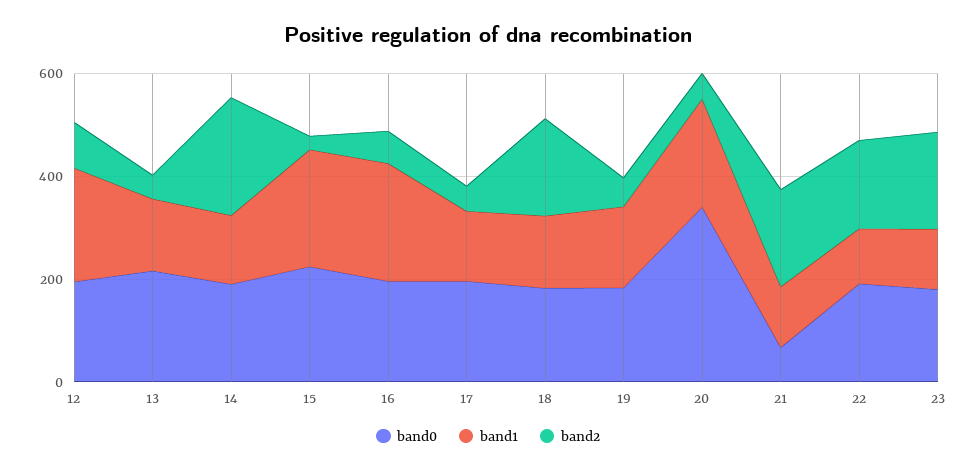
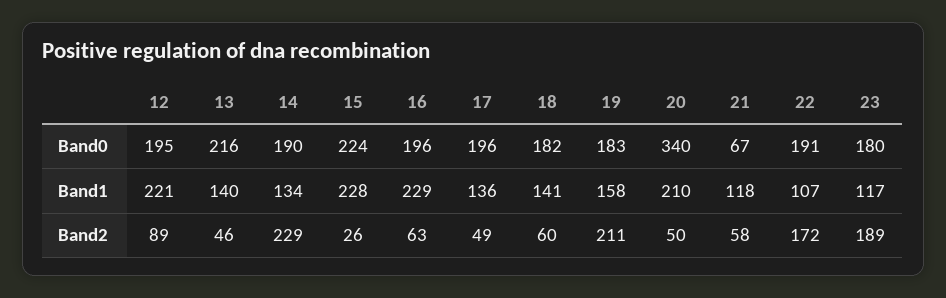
  {
    "band0": {
      "12": 195,
      "13": 216,
      "14": 190,
      "15": 224,
      "16": 196,
      "17": 196,
      "18": 182,
      "19": 183,
      "20": 340,
      "21": 67,
      "22": 191,
      "23": 180
    },
    "band1": {
      "12": 221,
      "13": 140,
      "14": 134,
      "15": 228,
      "16": 229,
      "17": 136,
      "18": 141,
      "19": 158,
      "20": 210,
      "21": 118,
      "22": 107,
      "23": 117
    },
    "band2": {
      "12": 89,
      "13": 46,
      "14": 229,
      "15": 26,
      "16": 63,
      "17": 49,
-     "18": 200,
+     "18": 60,
-     "19": 50,
+     "19": 211,
      "20": 50,
-     "21": 200,
+     "21": 58,
      "22": 172,
      "23": 189
    }
  }

